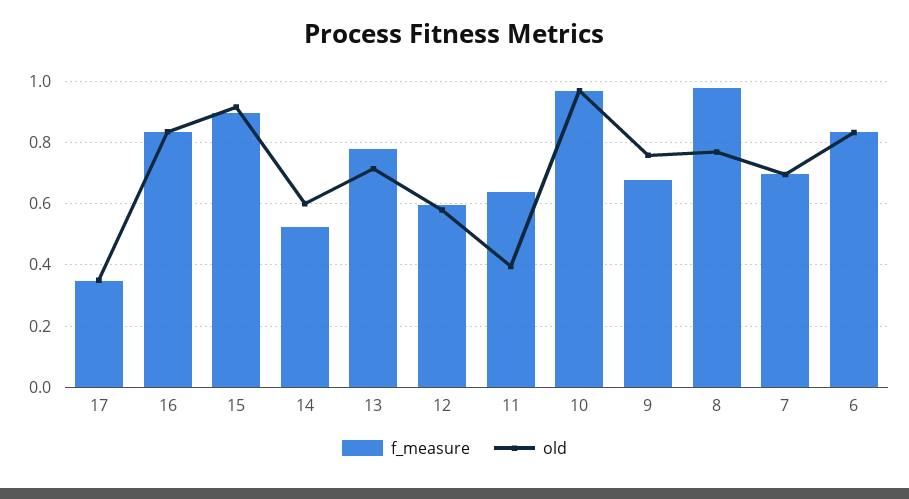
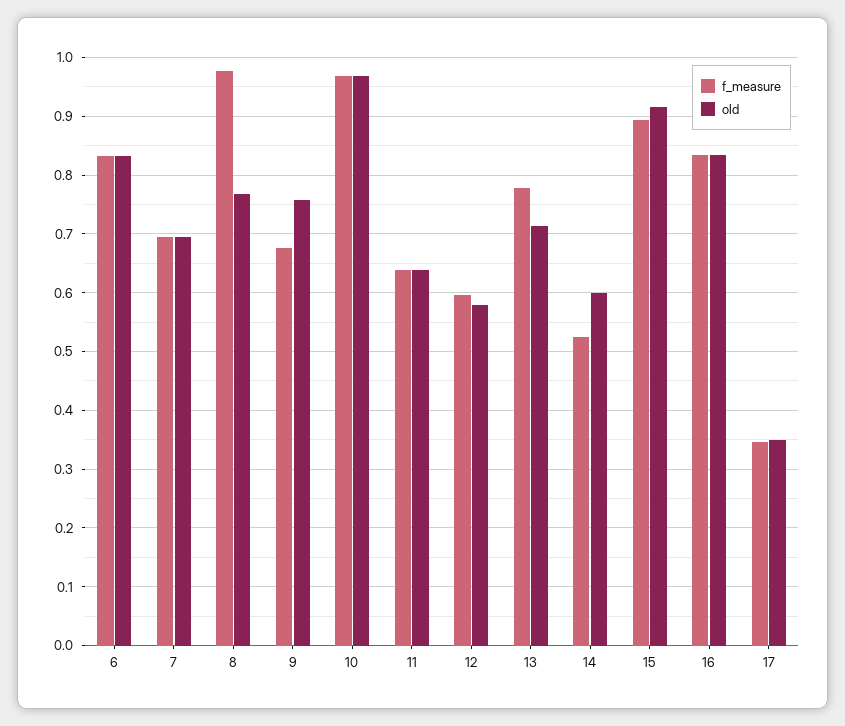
  {
    "f_measure": {
      "17": 0.34,
      "16": 0.84,
      "15": 0.9,
      "14": 0.52,
      "13": 0.78,
      "12": 0.6,
      "11": 0.64,
      "10": 0.96,
      "9": 0.68,
      "8": 0.98,
      "7": 0.7,
      "6": 0.84
    },
    "old": {
      "17": 0.36,
      "16": 0.84,
      "15": 0.92,
      "14": 0.6,
      "13": 0.72,
      "12": 0.58,
-     "11": 0.4,
+     "11": 0.64,
      "10": 0.96,
      "9": 0.76,
      "8": 0.76,
      "7": 0.7,
      "6": 0.84
    }
  }

